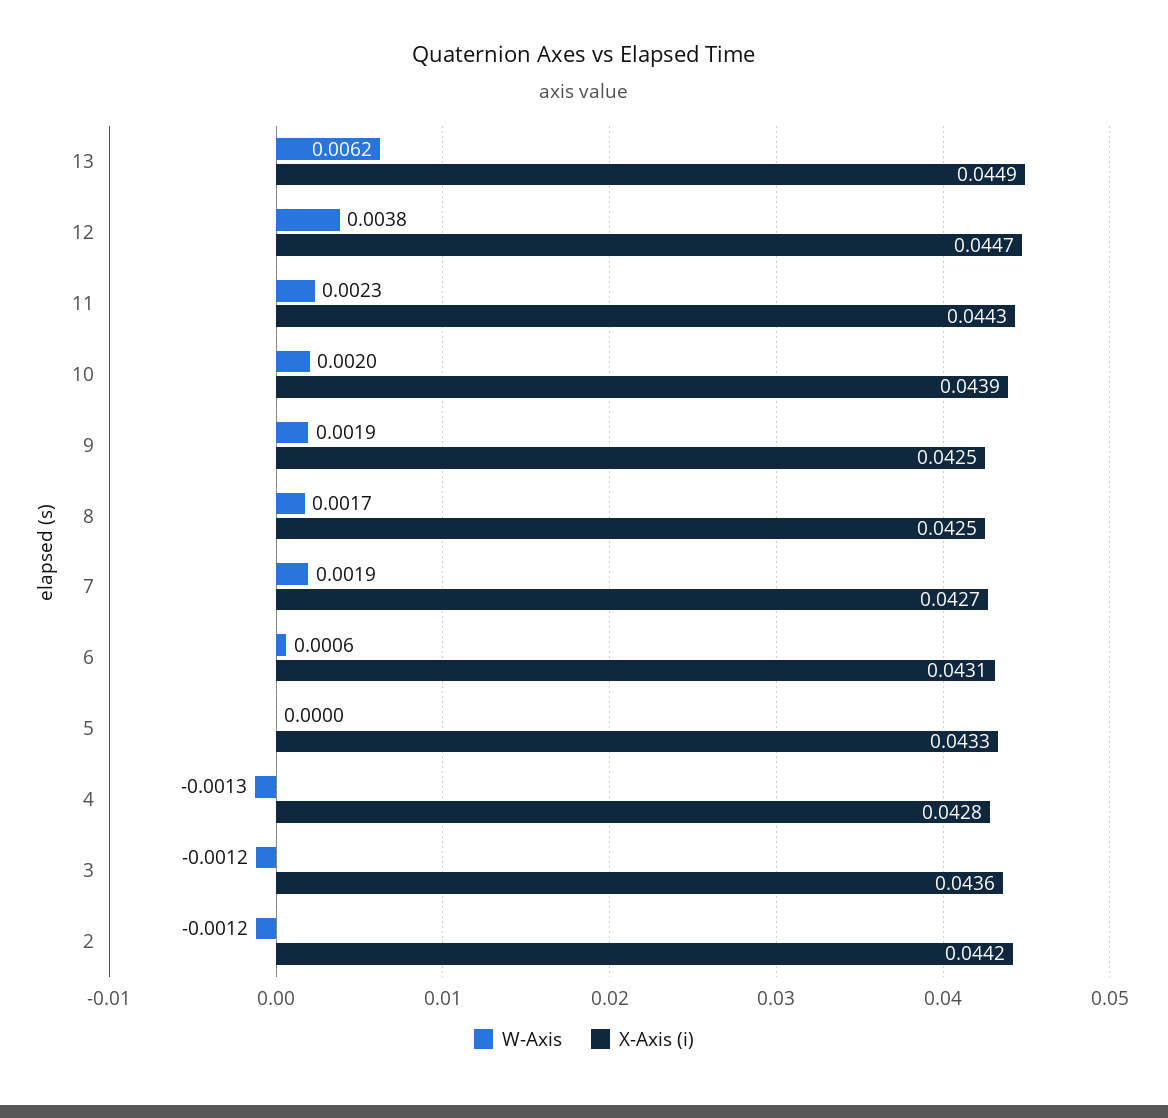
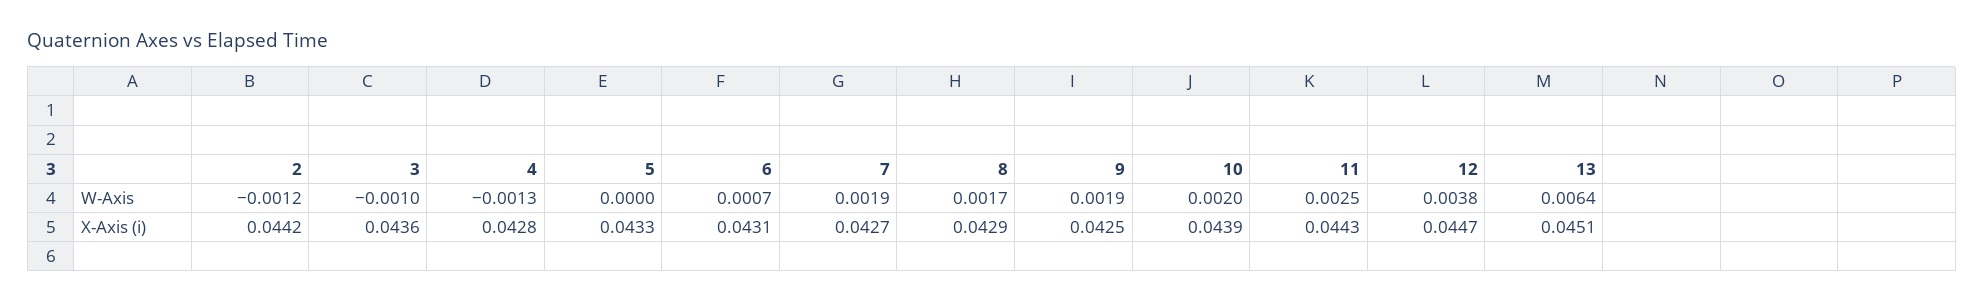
  {
    "W-Axis": {
-     "13": 0.0062,
+     "13": 0.0064,
      "12": 0.0038,
-     "11": 0.0023,
+     "11": 0.0025,
      "10": 0.002,
      "9": 0.0019,
      "8": 0.0017,
      "7": 0.0019,
-     "6": 0.0006,
+     "6": 0.0007,
      "5": 0,
      "4": -0.0013,
-     "3": -0.0012,
+     "3": -0.001,
      "2": -0.0012
    },
    "X-Axis (i)": {
-     "13": 0.0449,
+     "13": 0.0451,
      "12": 0.0447,
      "11": 0.0443,
      "10": 0.0439,
      "9": 0.0425,
-     "8": 0.0425,
+     "8": 0.0429,
      "7": 0.0427,
      "6": 0.0431,
      "5": 0.0433,
      "4": 0.0428,
      "3": 0.0436,
      "2": 0.0442
    }
  }

